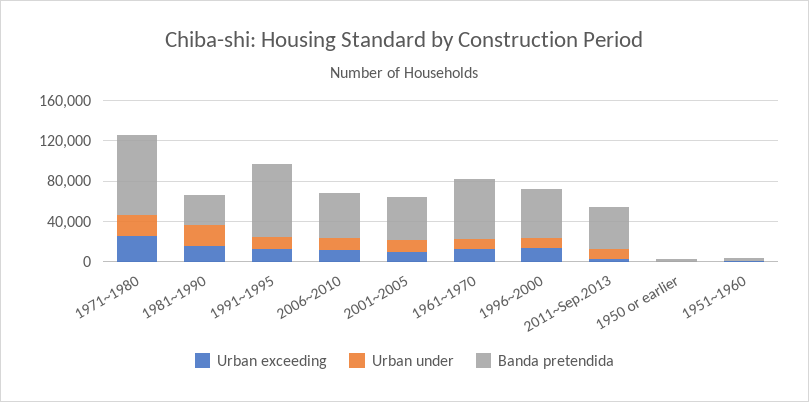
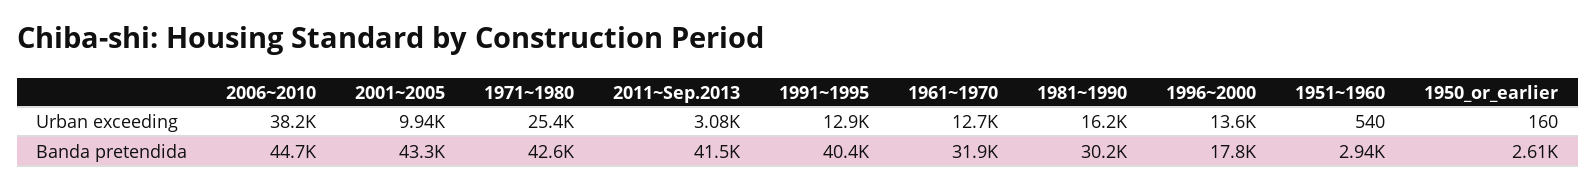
  {
    "Urban exceeding": {
      "1971~1980": 25400,
      "1981~1990": 16200,
      "1991~1995": 12900,
-     "2006~2010": 10000,
+     "2006~2010": 38200,
      "2001~2005": 9940,
      "1961~1970": 12700,
      "1996~2000": 13600,
      "2011~Sep.2013": 3080,
      "1950 or earlier": 160,
      "1951~1960": 540
    },
-   "Urban under": {
-     "1971~1980": 20000,
-     "1981~1990": 20000,
-     "1991~1995": 10000,
-     "2006~2010": 10000,
-     "2001~2005": 10000,
-     "1961~1970": 10000,
-     "1996~2000": 10000,
-     "2011~Sep.2013": 10000,
-     "1950 or earlier": 0,
-     "1951~1960": 0
-   },
    "Banda pretendida": {
-     "1971~1980": 80000,
+     "1971~1980": 42600,
      "1981~1990": 30200,
-     "1991~1995": 70000,
+     "1991~1995": 40400,
      "2006~2010": 44700,
      "2001~2005": 43300,
-     "1961~1970": 60000,
+     "1961~1970": 31900,
-     "1996~2000": 50000,
+     "1996~2000": 17800,
      "2011~Sep.2013": 41500,
      "1950 or earlier": 2610,
      "1951~1960": 2940
    }
  }

